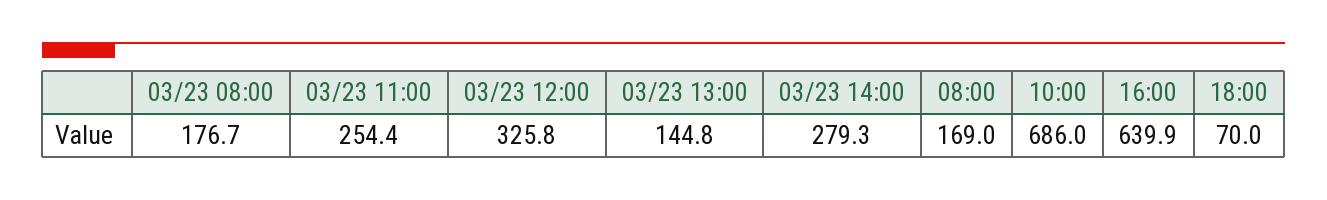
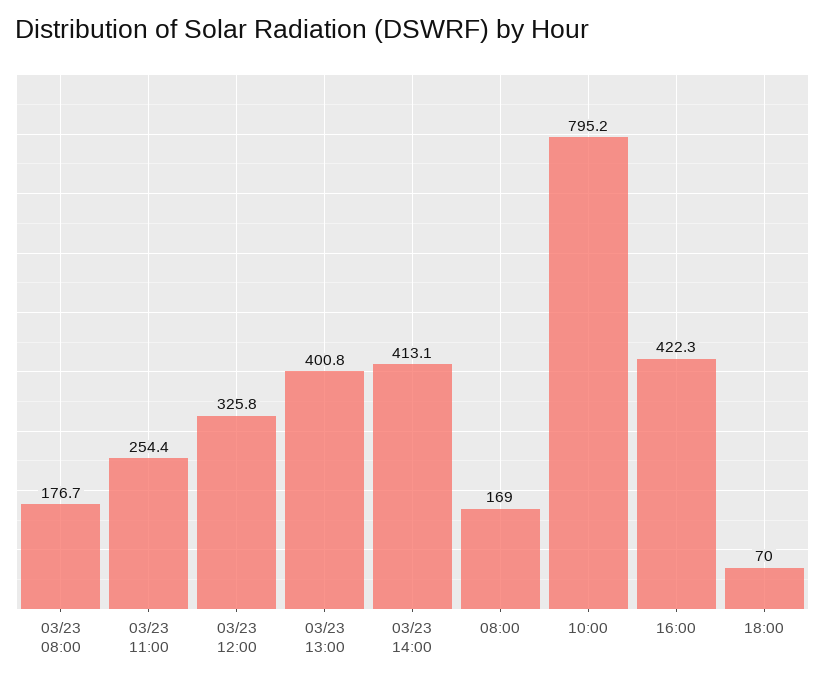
  {
    "03/23 08:00": 176.7,
    "03/23 11:00": 254.4,
    "03/23 12:00": 325.8,
-   "03/23 13:00": 144.8,
+   "03/23 13:00": 400.8,
-   "03/23 14:00": 279.3,
+   "03/23 14:00": 413.1,
    "08:00": 169,
-   "10:00": 686,
+   "10:00": 795.2,
-   "16:00": 639.9,
+   "16:00": 422.3,
    "18:00": 70
  }

